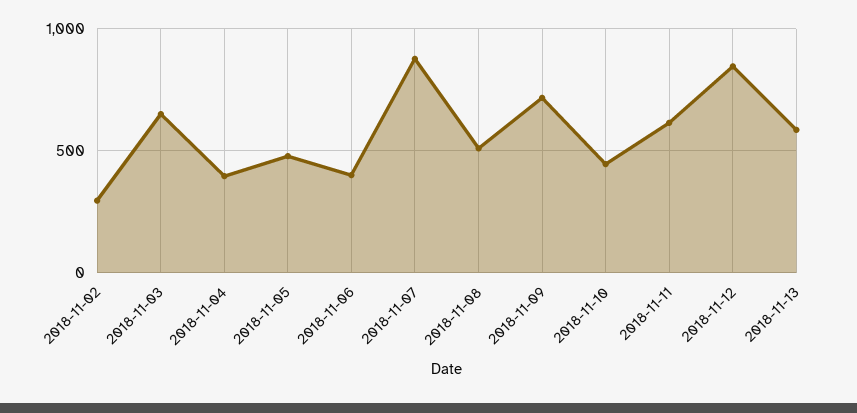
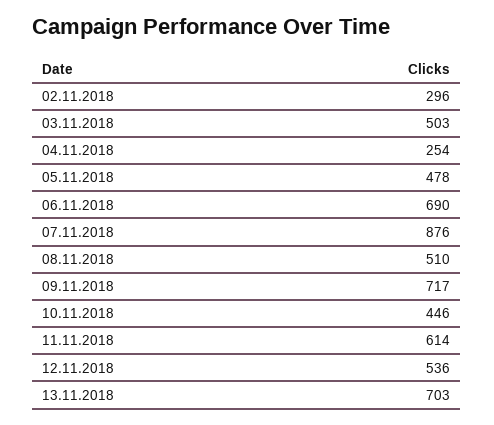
  {
    "2018-11-02": 296,
-   "2018-11-03": 650,
+   "2018-11-03": 503,
-   "2018-11-04": 400,
+   "2018-11-04": 254,
    "2018-11-05": 478,
-   "2018-11-06": 400,
+   "2018-11-06": 690,
    "2018-11-07": 876,
    "2018-11-08": 510,
    "2018-11-09": 717,
    "2018-11-10": 446,
    "2018-11-11": 614,
-   "2018-11-12": 850,
+   "2018-11-12": 536,
-   "2018-11-13": 600
+   "2018-11-13": 703
  }

